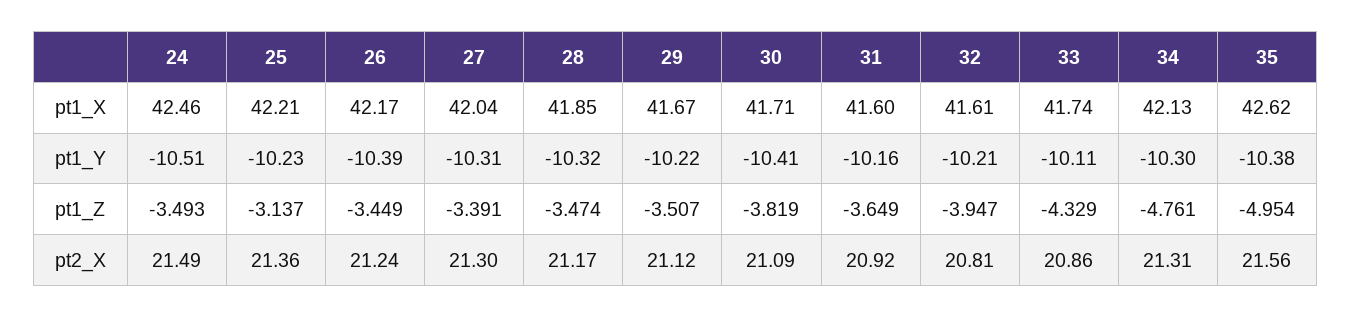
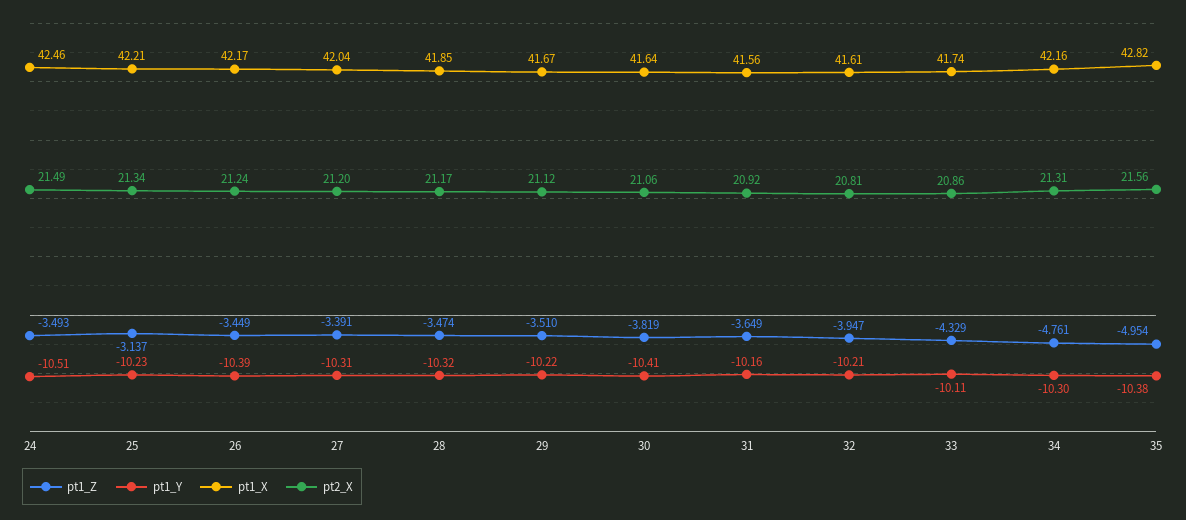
  {
    "pt1_X": {
      "24": 42.46,
      "25": 42.21,
      "26": 42.17,
      "27": 42.04,
      "28": 41.85,
      "29": 41.67,
-     "30": 41.71,
+     "30": 41.64,
-     "31": 41.6,
+     "31": 41.56,
      "32": 41.61,
      "33": 41.74,
-     "34": 42.13,
+     "34": 42.16,
-     "35": 42.62
+     "35": 42.82
    },
    "pt1_Y": {
      "24": -10.51,
      "25": -10.23,
      "26": -10.39,
      "27": -10.31,
      "28": -10.32,
      "29": -10.22,
      "30": -10.41,
      "31": -10.16,
      "32": -10.21,
      "33": -10.11,
      "34": -10.3,
      "35": -10.38
    },
    "pt1_Z": {
      "24": -3.493,
      "25": -3.137,
      "26": -3.449,
      "27": -3.391,
      "28": -3.474,
-     "29": -3.507,
+     "29": -3.51,
      "30": -3.819,
      "31": -3.649,
      "32": -3.947,
      "33": -4.329,
      "34": -4.761,
      "35": -4.954
    },
    "pt2_X": {
      "24": 21.49,
-     "25": 21.36,
+     "25": 21.34,
      "26": 21.24,
-     "27": 21.3,
+     "27": 21.2,
      "28": 21.17,
      "29": 21.12,
-     "30": 21.09,
+     "30": 21.06,
      "31": 20.92,
      "32": 20.81,
      "33": 20.86,
      "34": 21.31,
      "35": 21.56
    }
  }

